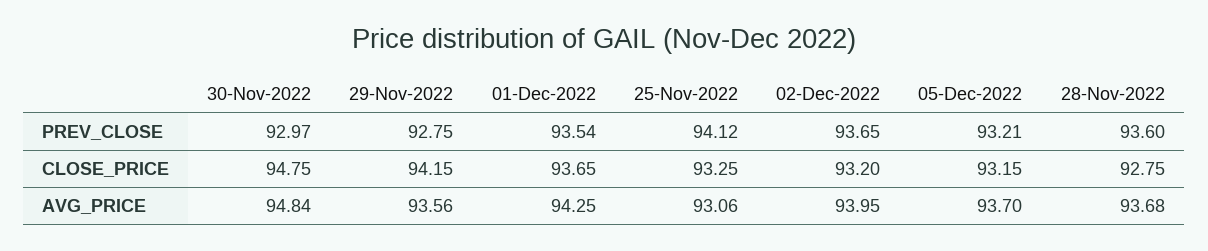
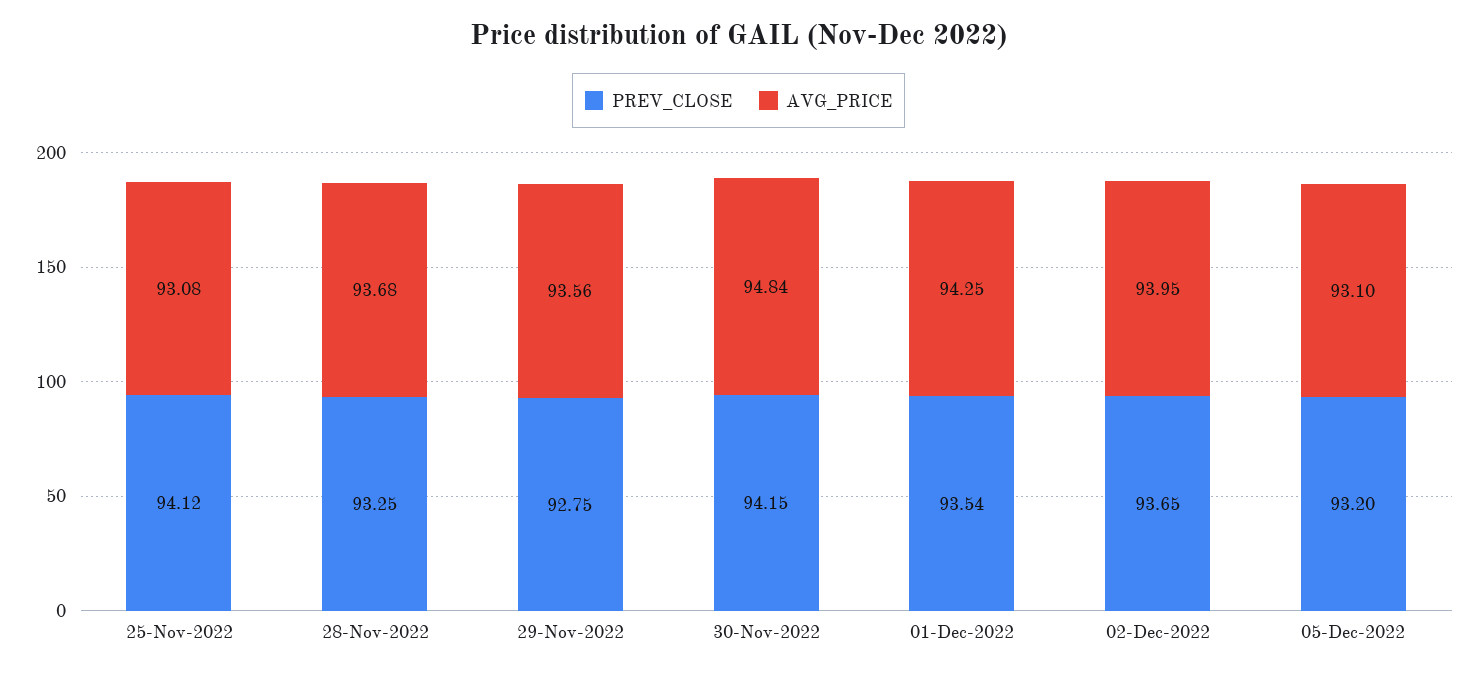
  {
    "PREV_CLOSE": {
-     "30-Nov-2022": 92.97,
+     "30-Nov-2022": 94.15,
      "29-Nov-2022": 92.75,
      "01-Dec-2022": 93.54,
      "25-Nov-2022": 94.12,
      "02-Dec-2022": 93.65,
-     "05-Dec-2022": 93.21,
+     "05-Dec-2022": 93.2,
-     "28-Nov-2022": 93.6
+     "28-Nov-2022": 93.25
    },
-   "CLOSE_PRICE": {
-     "30-Nov-2022": 94.75,
-     "29-Nov-2022": 94.15,
-     "01-Dec-2022": 93.65,
-     "25-Nov-2022": 93.25,
-     "02-Dec-2022": 93.2,
-     "05-Dec-2022": 93.15,
-     "28-Nov-2022": 92.75
-   },
    "AVG_PRICE": {
      "30-Nov-2022": 94.84,
      "29-Nov-2022": 93.56,
      "01-Dec-2022": 94.25,
-     "25-Nov-2022": 93.06,
+     "25-Nov-2022": 93.08,
      "02-Dec-2022": 93.95,
-     "05-Dec-2022": 93.7,
+     "05-Dec-2022": 93.1,
      "28-Nov-2022": 93.68
    }
  }

